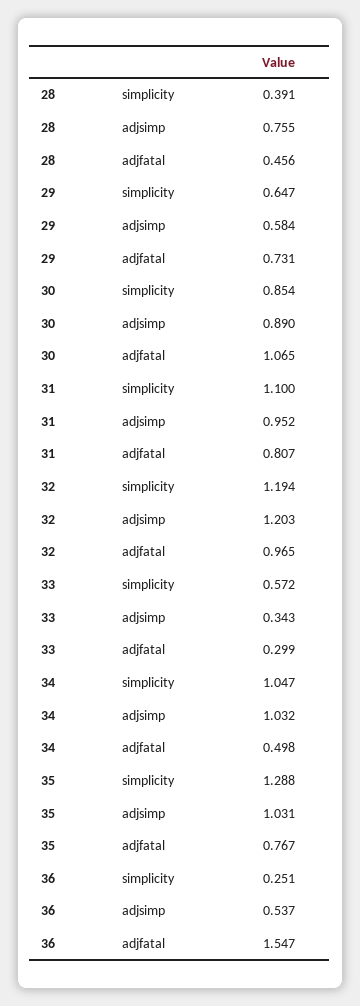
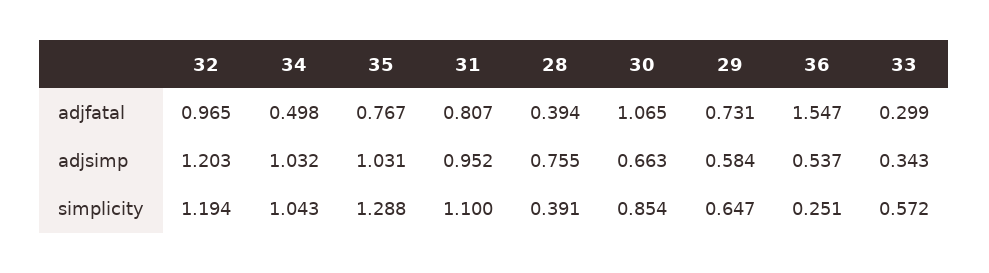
  {
    "28": {
      "simplicity": 0.391,
      "adjsimp": 0.755,
-     "adjfatal": 0.456
+     "adjfatal": 0.394
    },
    "29": {
      "simplicity": 0.647,
      "adjsimp": 0.584,
      "adjfatal": 0.731
    },
    "30": {
      "simplicity": 0.854,
-     "adjsimp": 0.89,
+     "adjsimp": 0.663,
      "adjfatal": 1.065
    },
    "31": {
      "simplicity": 1.1,
      "adjsimp": 0.952,
      "adjfatal": 0.807
    },
    "32": {
      "simplicity": 1.194,
      "adjsimp": 1.203,
      "adjfatal": 0.965
    },
    "33": {
      "simplicity": 0.572,
      "adjsimp": 0.343,
      "adjfatal": 0.299
    },
    "34": {
-     "simplicity": 1.047,
+     "simplicity": 1.043,
      "adjsimp": 1.032,
      "adjfatal": 0.498
    },
    "35": {
      "simplicity": 1.288,
      "adjsimp": 1.031,
      "adjfatal": 0.767
    },
    "36": {
      "simplicity": 0.251,
      "adjsimp": 0.537,
      "adjfatal": 1.547
    }
  }

